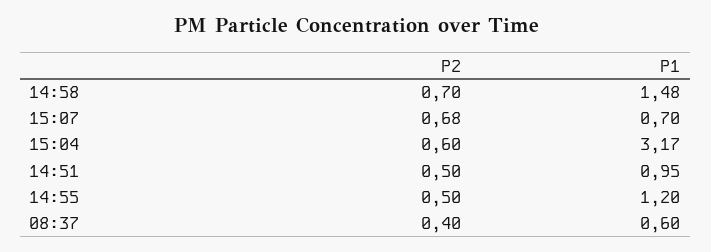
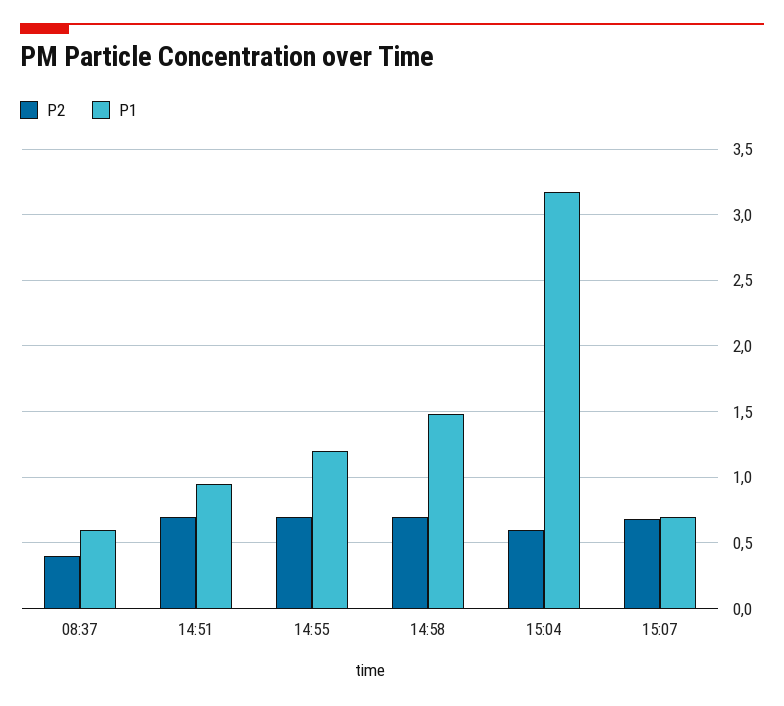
  {
    "P2": {
      "14:58": 0.7,
      "15:07": 0.68,
      "15:04": 0.6,
-     "14:51": 0.5,
+     "14:51": 0.7,
-     "14:55": 0.5,
+     "14:55": 0.7,
      "08:37": 0.4
    },
    "P1": {
      "14:58": 1.48,
      "15:07": 0.7,
      "15:04": 3.17,
      "14:51": 0.95,
      "14:55": 1.2,
      "08:37": 0.6
    }
  }

